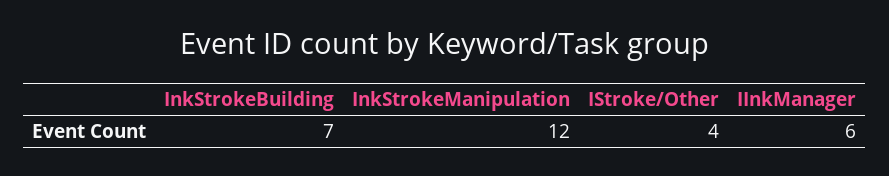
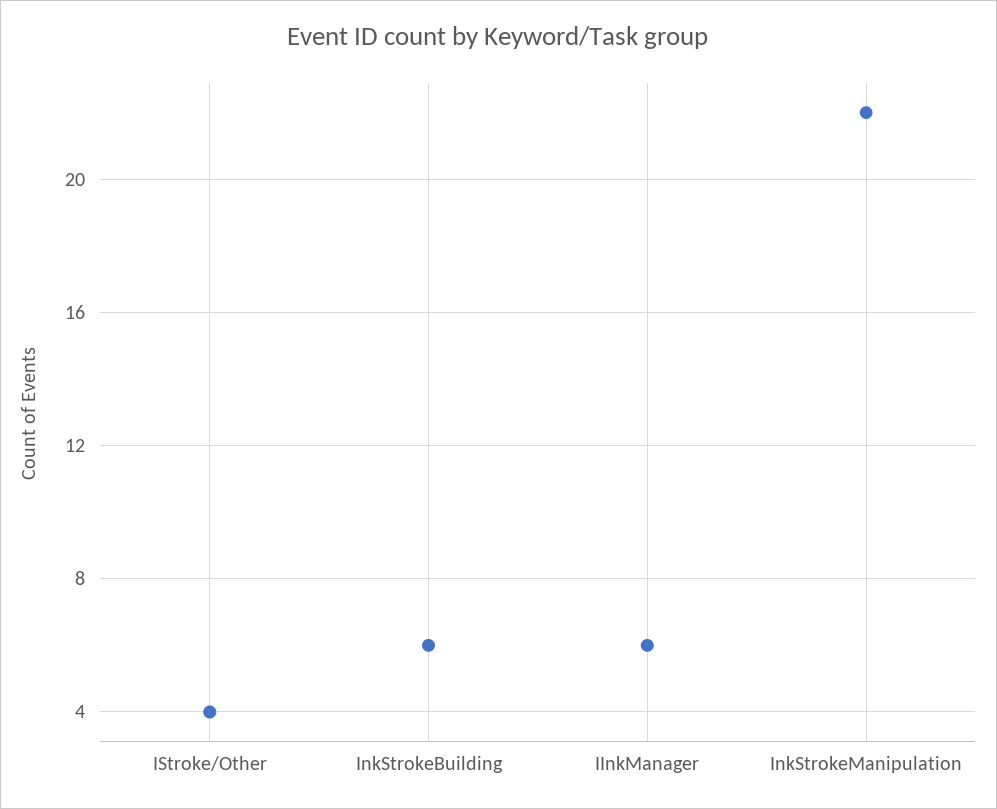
  {
-   "InkStrokeBuilding": 7,
+   "InkStrokeBuilding": 6,
-   "InkStrokeManipulation": 12,
+   "InkStrokeManipulation": 22,
    "IStroke/Other": 4,
    "IInkManager": 6
  }

